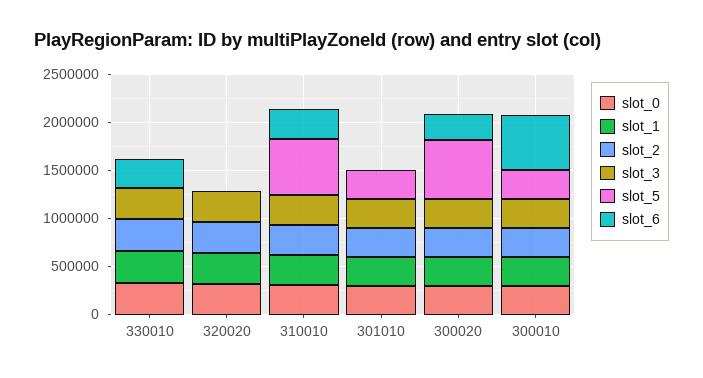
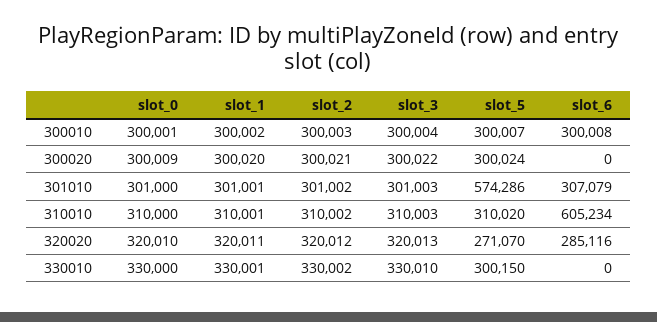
  {
    "slot_0": {
      "330010": 330000,
      "320020": 320010,
      "310010": 310000,
      "301010": 301000,
      "300020": 300009,
      "300010": 300001
    },
    "slot_1": {
      "330010": 330001,
      "320020": 320011,
      "310010": 310001,
      "301010": 301001,
      "300020": 300020,
      "300010": 300002
    },
    "slot_2": {
      "330010": 330002,
      "320020": 320012,
      "310010": 310002,
      "301010": 301002,
      "300020": 300021,
      "300010": 300003
    },
    "slot_3": {
      "330010": 330010,
      "320020": 320013,
      "310010": 310003,
      "301010": 301003,
      "300020": 300022,
      "300010": 300004
    },
    "slot_5": {
-     "330010": 0,
+     "330010": 300150,
-     "320020": 0,
+     "320020": 271070,
-     "310010": 600000,
+     "310010": 310020,
-     "301010": 300000,
+     "301010": 574286,
-     "300020": 600000,
+     "300020": 300024,
      "300010": 300007
    },
    "slot_6": {
-     "330010": 300000,
+     "330010": 0,
-     "320020": 0,
+     "320020": 285116,
-     "310010": 300000,
+     "310010": 605234,
-     "301010": 0,
+     "301010": 307079,
-     "300020": 300000,
+     "300020": 0,
-     "300010": 600000
+     "300010": 300008
    }
  }

